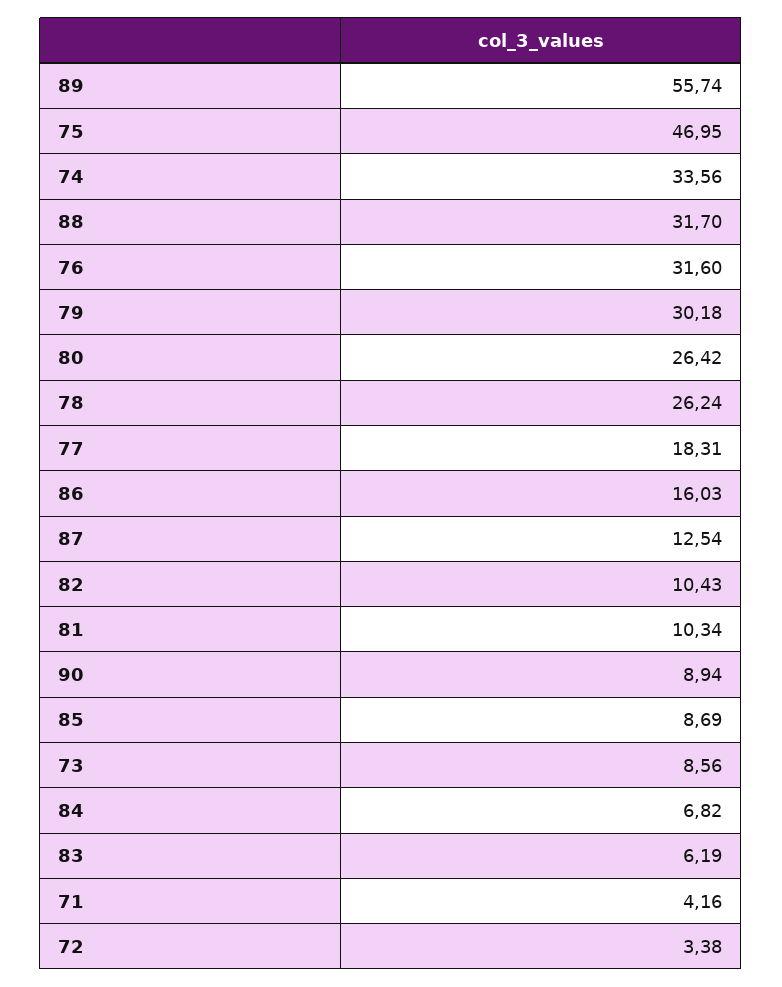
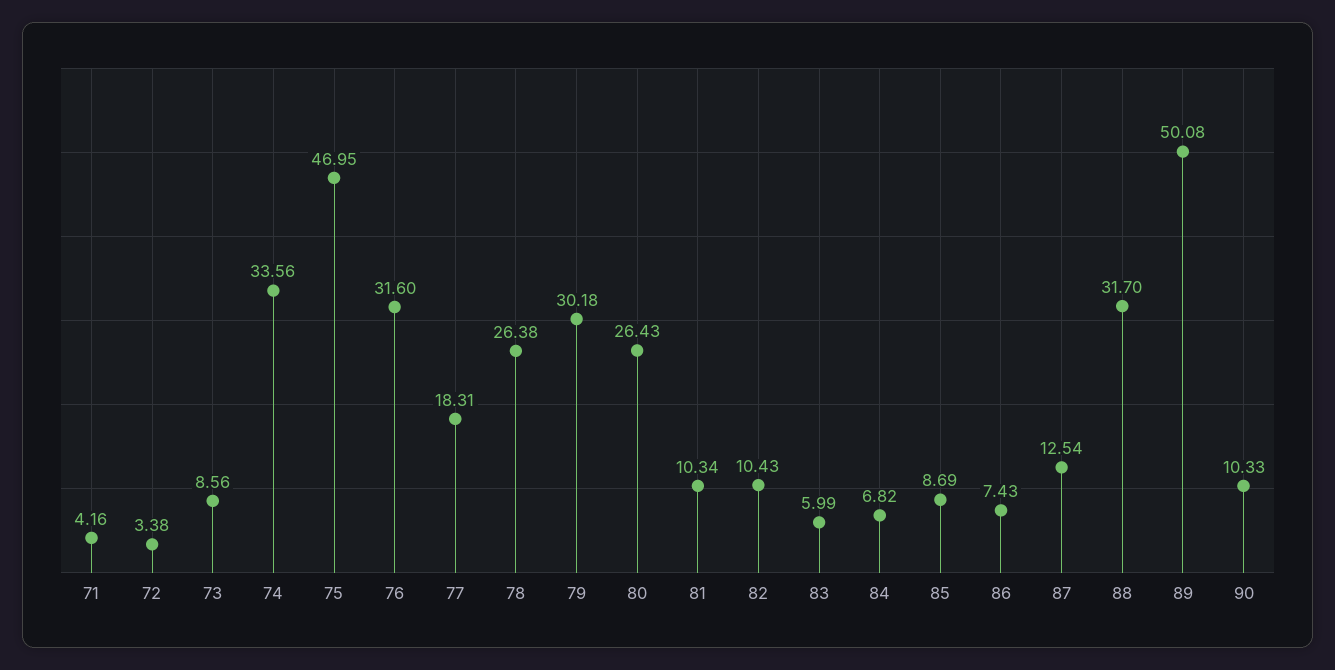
  {
-   "89": 55.74,
+   "89": 50.08,
    "75": 46.95,
    "74": 33.56,
    "88": 31.7,
    "76": 31.6,
    "79": 30.18,
-   "80": 26.42,
+   "80": 26.43,
-   "78": 26.24,
+   "78": 26.38,
    "77": 18.31,
-   "86": 16.03,
+   "86": 7.43,
    "87": 12.54,
    "82": 10.43,
    "81": 10.34,
-   "90": 8.94,
+   "90": 10.33,
    "85": 8.69,
    "73": 8.56,
    "84": 6.82,
-   "83": 6.19,
+   "83": 5.99,
    "71": 4.16,
    "72": 3.38
  }

